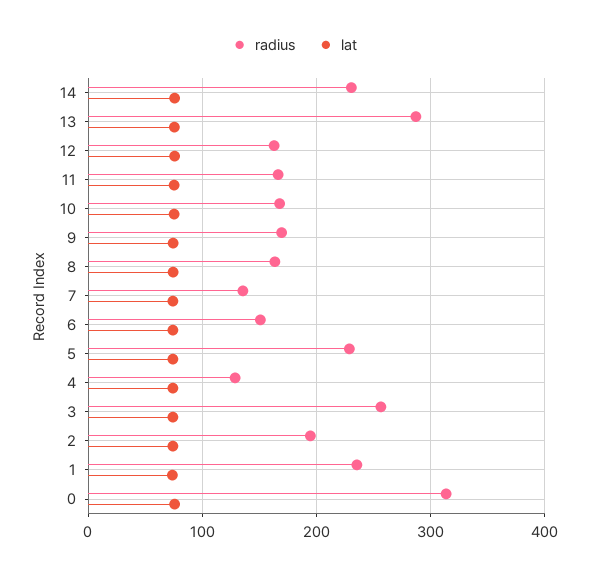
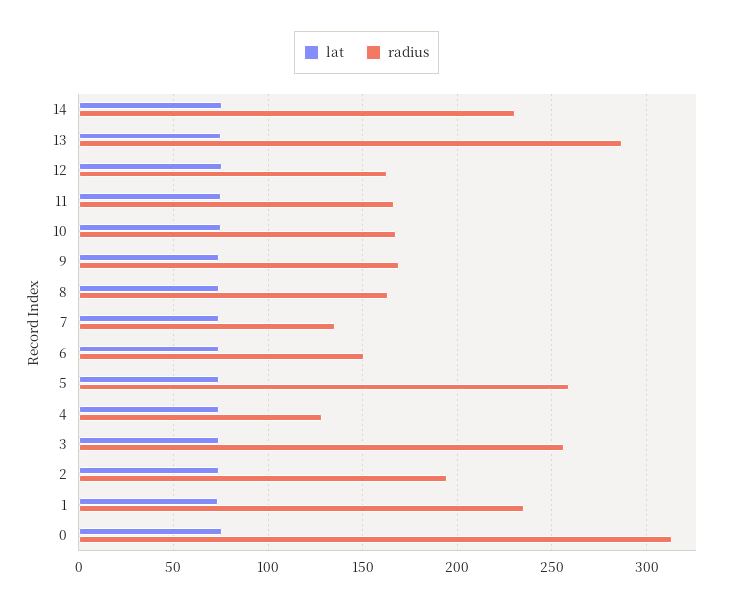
  {
    "radius": {
      "14": 230,
      "13": 285,
      "12": 165,
      "11": 165,
      "10": 170,
      "9": 170,
      "8": 165,
      "7": 135,
      "6": 150,
-     "5": 230,
+     "5": 260,
      "4": 130,
      "3": 255,
      "2": 195,
      "1": 235,
      "0": 315
    },
    "lat": {
      "14": 75,
      "13": 75,
      "12": 75,
      "11": 75,
      "10": 75,
      "9": 75,
      "8": 75,
      "7": 75,
      "6": 75,
      "5": 75,
      "4": 75,
      "3": 75,
      "2": 75,
      "1": 75,
      "0": 75
    }
  }

